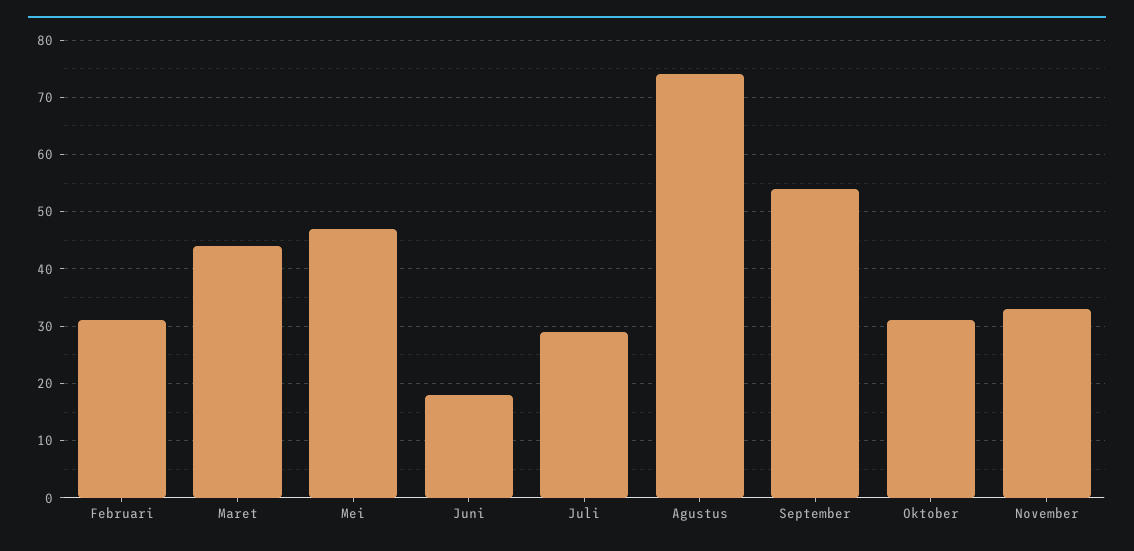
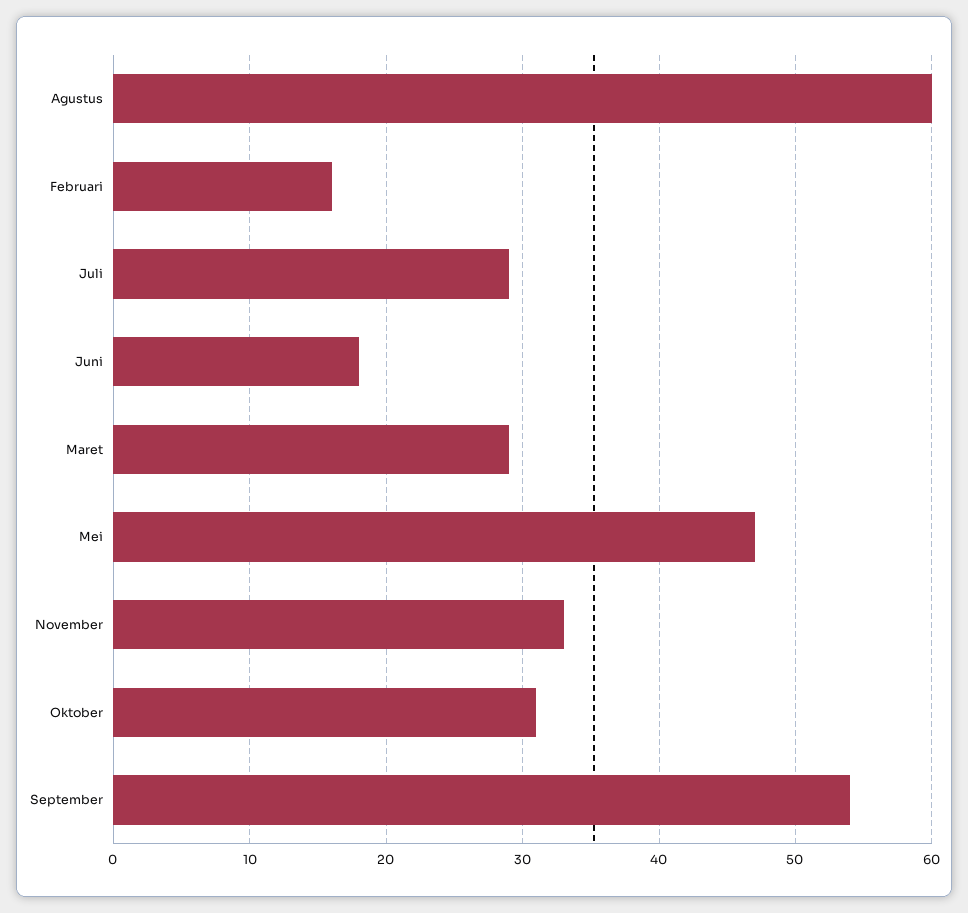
  {
-   "Februari": 30,
+   "Februari": 16,
-   "Maret": 45,
+   "Maret": 29,
    "Mei": 47,
    "Juni": 18,
    "Juli": 29,
-   "Agustus": 75,
+   "Agustus": 60,
    "September": 54,
    "Oktober": 31,
    "November": 33
  }

